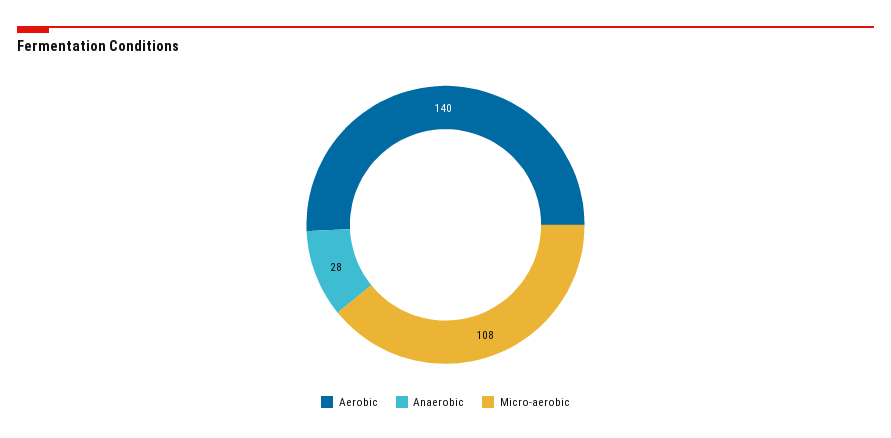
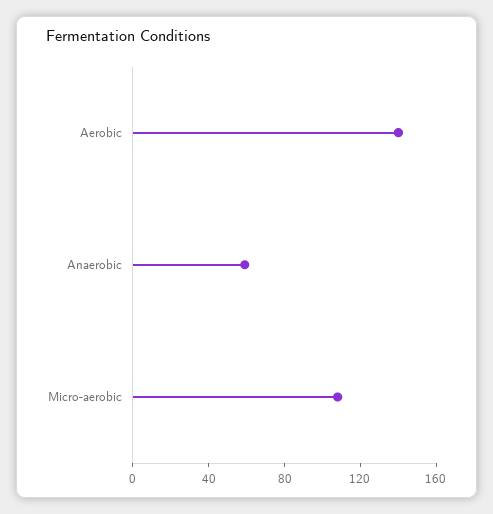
  {
    "Aerobic": 140,
-   "Anaerobic": 28,
+   "Anaerobic": 60,
    "Micro-aerobic": 108
  }

